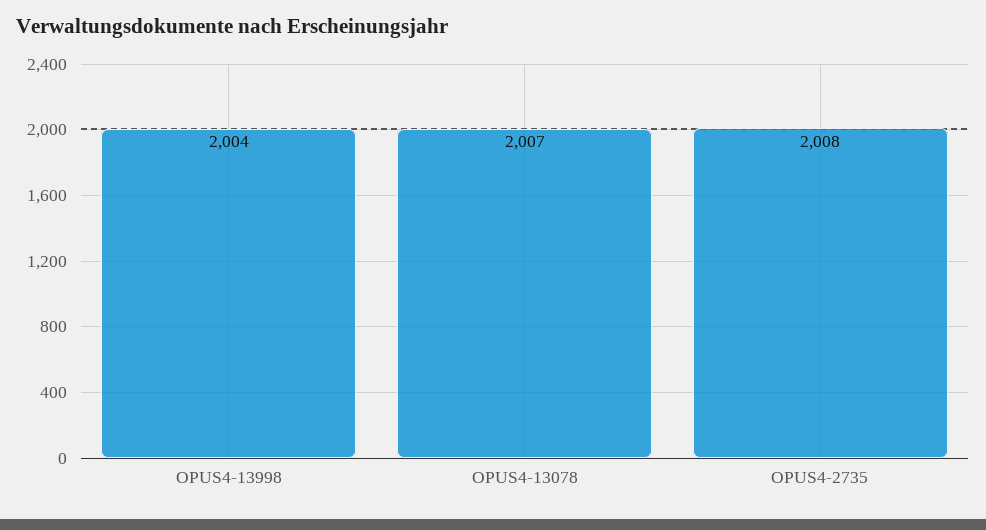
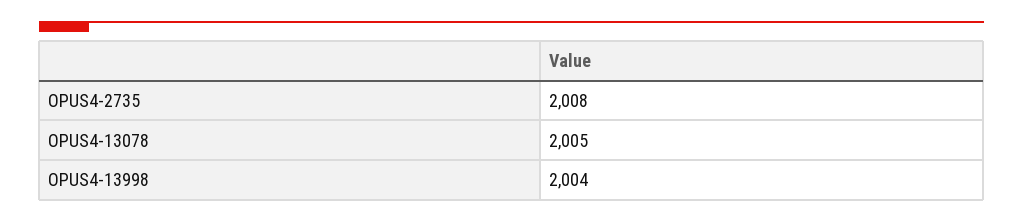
  {
    "OPUS4-13998": 2004,
-   "OPUS4-13078": 2007,
+   "OPUS4-13078": 2005,
    "OPUS4-2735": 2008
  }

